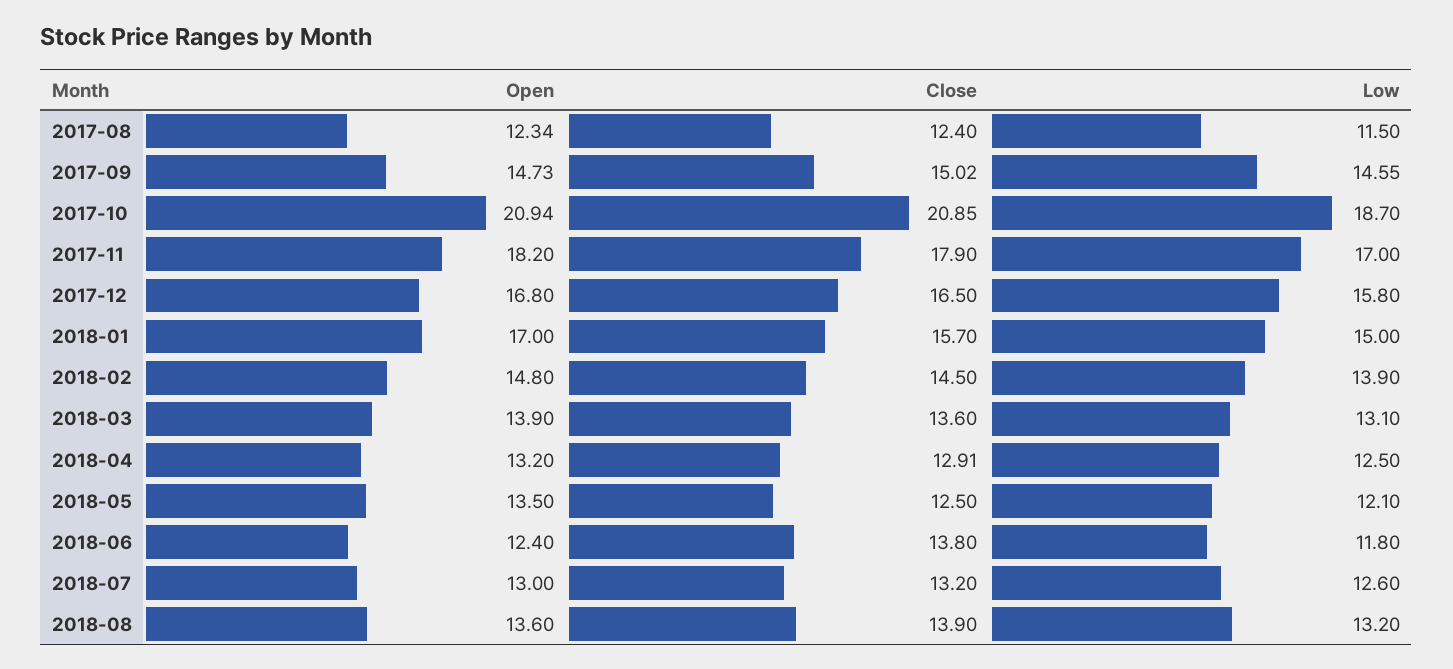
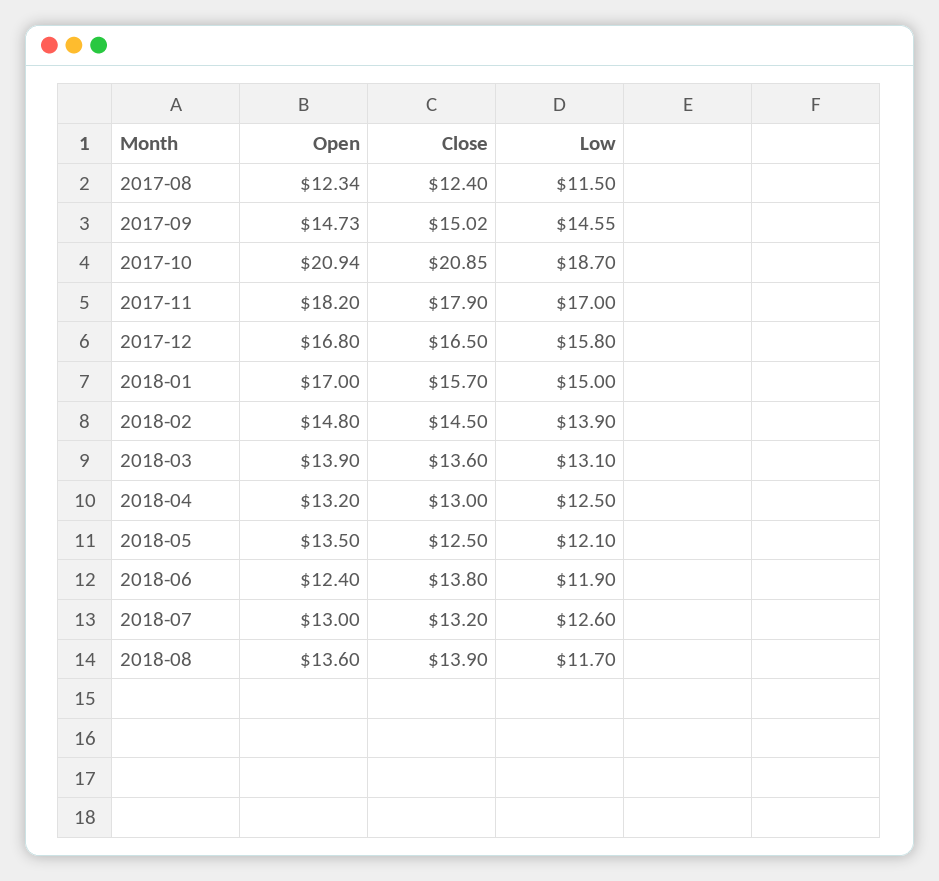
  {
    "Open": {
      "2017-08": 12.34,
      "2017-09": 14.73,
      "2017-10": 20.94,
      "2017-11": 18.2,
      "2017-12": 16.8,
      "2018-01": 17,
      "2018-02": 14.8,
      "2018-03": 13.9,
      "2018-04": 13.2,
      "2018-05": 13.5,
      "2018-06": 12.4,
      "2018-07": 13,
      "2018-08": 13.6
    },
    "Close": {
      "2017-08": 12.4,
      "2017-09": 15.02,
      "2017-10": 20.85,
      "2017-11": 17.9,
      "2017-12": 16.5,
      "2018-01": 15.7,
      "2018-02": 14.5,
      "2018-03": 13.6,
-     "2018-04": 12.91,
+     "2018-04": 13,
      "2018-05": 12.5,
      "2018-06": 13.8,
      "2018-07": 13.2,
      "2018-08": 13.9
    },
    "Low": {
      "2017-08": 11.5,
      "2017-09": 14.55,
      "2017-10": 18.7,
      "2017-11": 17,
      "2017-12": 15.8,
      "2018-01": 15,
      "2018-02": 13.9,
      "2018-03": 13.1,
      "2018-04": 12.5,
      "2018-05": 12.1,
-     "2018-06": 11.8,
+     "2018-06": 11.9,
      "2018-07": 12.6,
-     "2018-08": 13.2
+     "2018-08": 11.7
    }
  }

